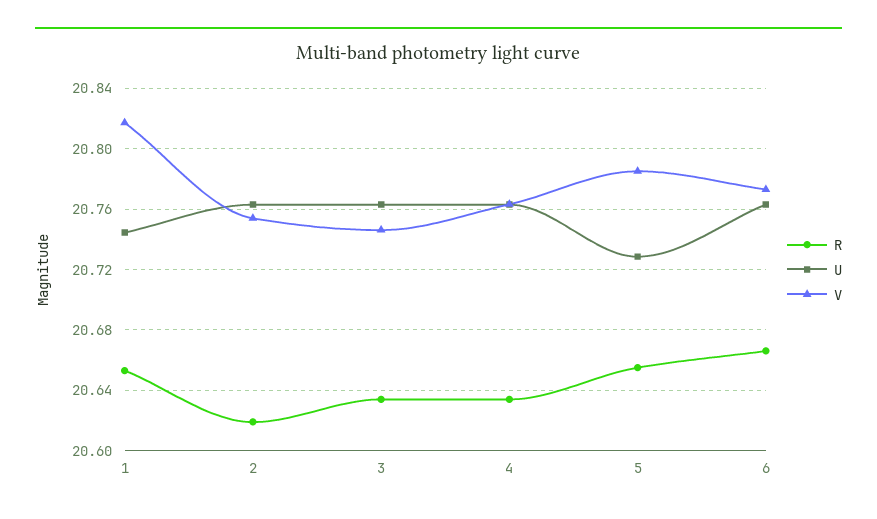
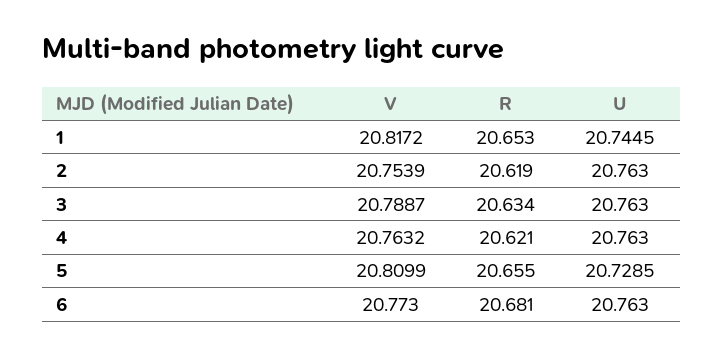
  {
    "R": {
      "1": 20.653,
      "2": 20.619,
      "3": 20.634,
-     "4": 20.635,
+     "4": 20.621,
      "5": 20.655,
-     "6": 20.665
+     "6": 20.681
    },
    "U": {
      "1": 20.7445,
      "2": 20.763,
      "3": 20.763,
      "4": 20.763,
      "5": 20.7285,
      "6": 20.763
    },
    "V": {
      "1": 20.8172,
      "2": 20.7539,
-     "3": 20.745,
+     "3": 20.7887,
      "4": 20.7632,
-     "5": 20.785,
+     "5": 20.8099,
      "6": 20.773
    }
  }

